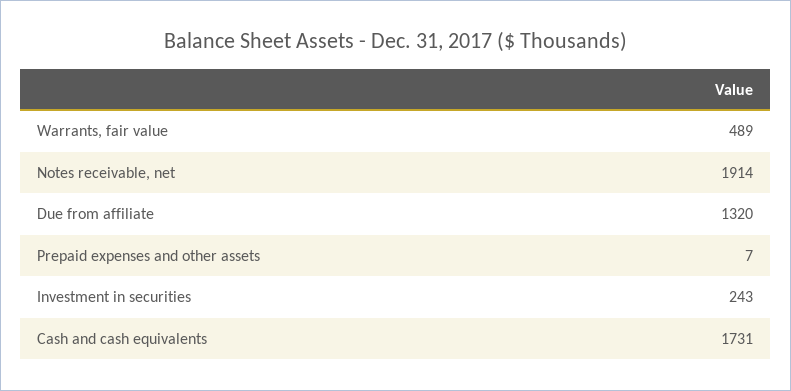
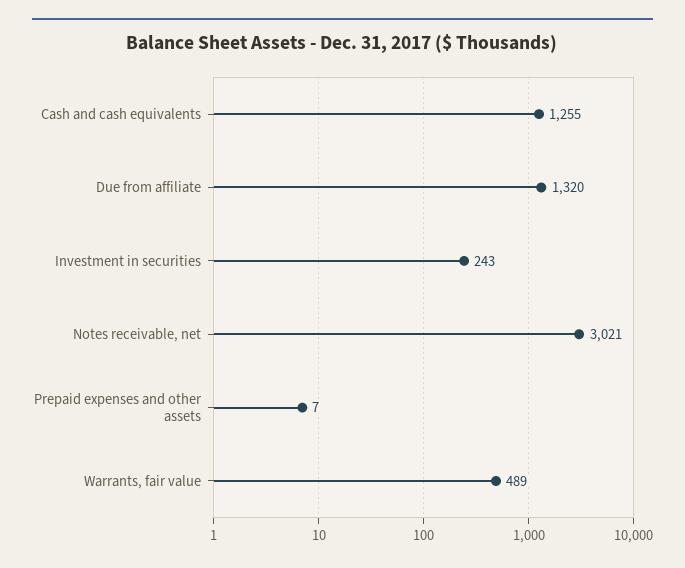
  {
    "Warrants, fair value": 489,
-   "Notes receivable, net": 1914,
+   "Notes receivable, net": 3021,
    "Due from affiliate": 1320,
    "Prepaid expenses and other assets": 7,
    "Investment in securities": 243,
-   "Cash and cash equivalents": 1731
+   "Cash and cash equivalents": 1255
  }

